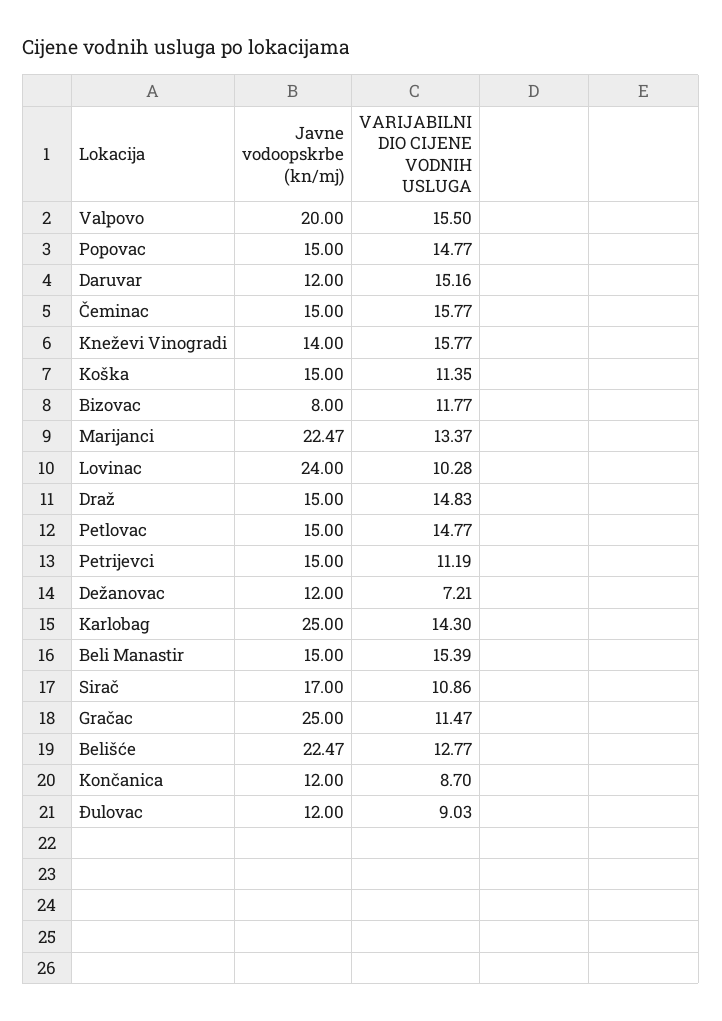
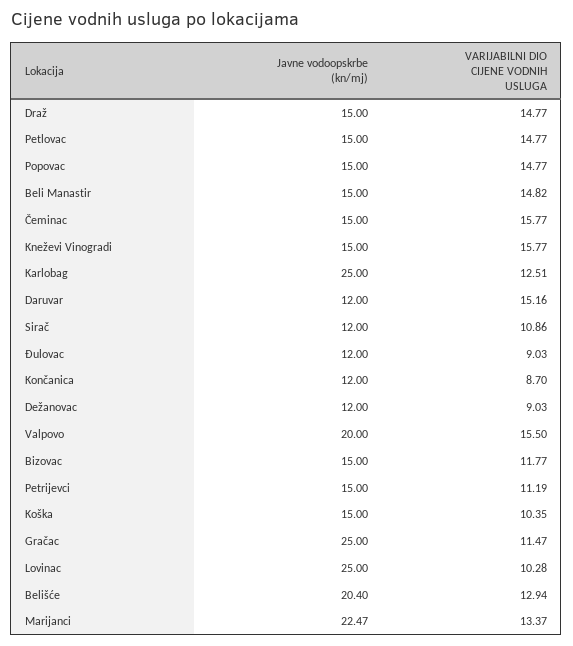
  {
    "Javne vodoopskrbe (kn/mj)": {
      "Valpovo": 20,
      "Popovac": 15,
      "Daruvar": 12,
      "Čeminac": 15,
-     "Kneževi Vinogradi": 14,
+     "Kneževi Vinogradi": 15,
      "Koška": 15,
-     "Bizovac": 8,
+     "Bizovac": 15,
      "Marijanci": 22.47,
-     "Lovinac": 24,
+     "Lovinac": 25,
      "Draž": 15,
      "Petlovac": 15,
      "Petrijevci": 15,
      "Dežanovac": 12,
      "Karlobag": 25,
      "Beli Manastir": 15,
-     "Sirač": 17,
+     "Sirač": 12,
      "Gračac": 25,
-     "Belišće": 22.47,
+     "Belišće": 20.4,
      "Končanica": 12,
      "Đulovac": 12
    },
    "VARIJABILNI DIO CIJENE VODNIH USLUGA": {
      "Valpovo": 15.5,
      "Popovac": 14.77,
      "Daruvar": 15.16,
      "Čeminac": 15.77,
      "Kneževi Vinogradi": 15.77,
-     "Koška": 11.35,
+     "Koška": 10.35,
      "Bizovac": 11.77,
      "Marijanci": 13.37,
      "Lovinac": 10.28,
-     "Draž": 14.83,
+     "Draž": 14.77,
      "Petlovac": 14.77,
      "Petrijevci": 11.19,
-     "Dežanovac": 7.21,
+     "Dežanovac": 9.03,
-     "Karlobag": 14.3,
+     "Karlobag": 12.51,
-     "Beli Manastir": 15.39,
+     "Beli Manastir": 14.82,
      "Sirač": 10.86,
      "Gračac": 11.47,
-     "Belišće": 12.77,
+     "Belišće": 12.94,
      "Končanica": 8.7,
      "Đulovac": 9.03
    }
  }

